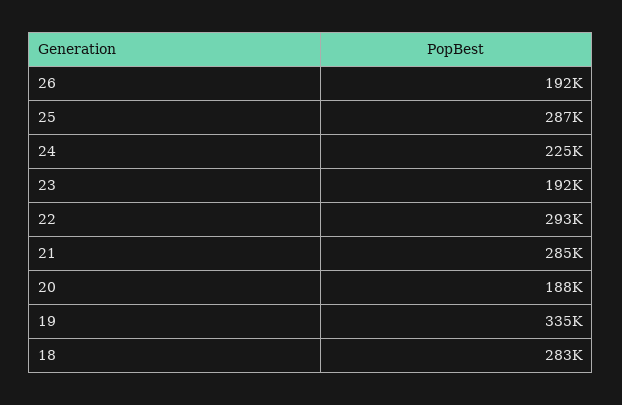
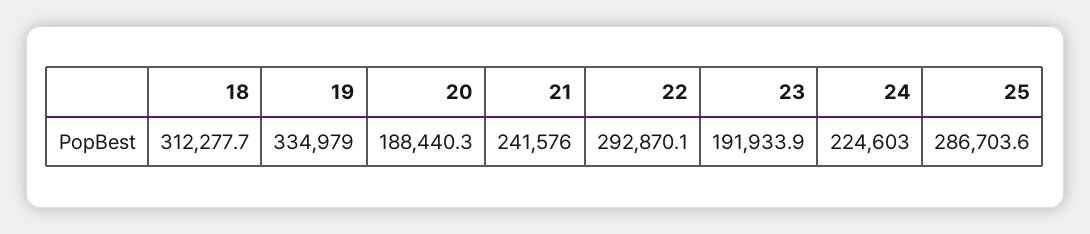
  {
-   "26": 192000,
    "25": 286703.6,
    "24": 224603,
    "23": 191933.9,
    "22": 292870.1,
-   "21": 285000,
+   "21": 241576,
    "20": 188440.3,
    "19": 334979,
-   "18": 283000
+   "18": 312277.7
  }

